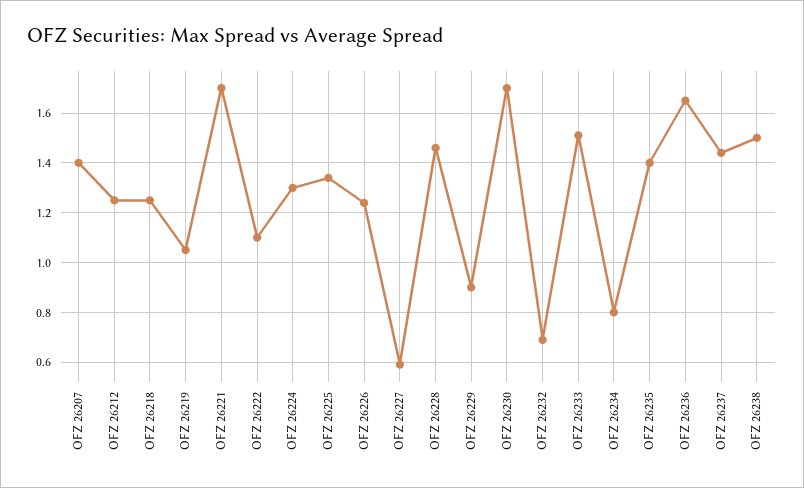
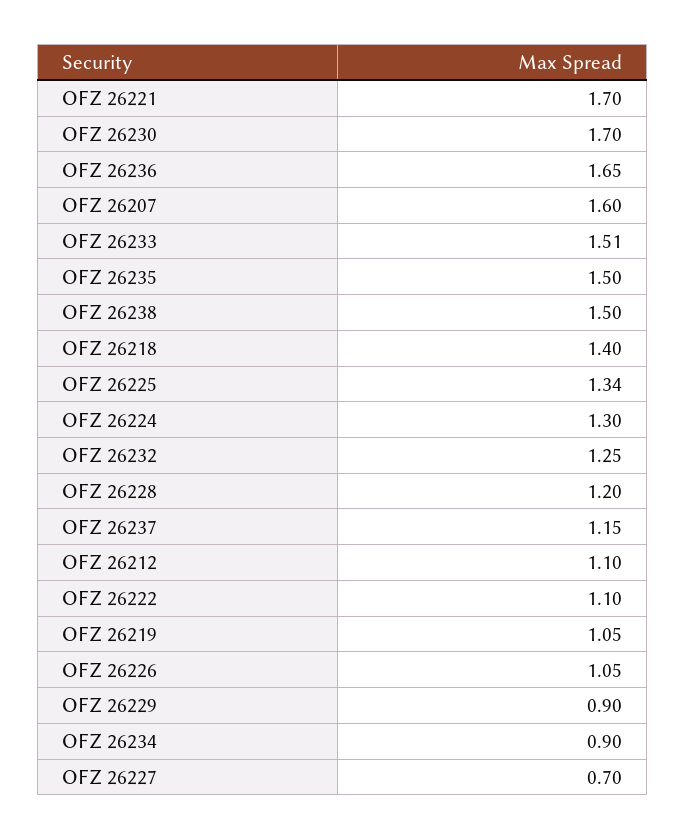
  {
-   "OFZ 26207": 1.4,
+   "OFZ 26207": 1.6,
-   "OFZ 26212": 1.25,
+   "OFZ 26212": 1.1,
-   "OFZ 26218": 1.25,
+   "OFZ 26218": 1.4,
    "OFZ 26219": 1.05,
    "OFZ 26221": 1.7,
    "OFZ 26222": 1.1,
    "OFZ 26224": 1.3,
    "OFZ 26225": 1.34,
-   "OFZ 26226": 1.25,
+   "OFZ 26226": 1.05,
-   "OFZ 26227": 0.6,
+   "OFZ 26227": 0.7,
-   "OFZ 26228": 1.45,
+   "OFZ 26228": 1.2,
    "OFZ 26229": 0.9,
    "OFZ 26230": 1.7,
-   "OFZ 26232": 0.7,
+   "OFZ 26232": 1.25,
    "OFZ 26233": 1.51,
-   "OFZ 26234": 0.8,
+   "OFZ 26234": 0.9,
-   "OFZ 26235": 1.4,
+   "OFZ 26235": 1.5,
    "OFZ 26236": 1.65,
-   "OFZ 26237": 1.45,
+   "OFZ 26237": 1.15,
    "OFZ 26238": 1.5
  }

